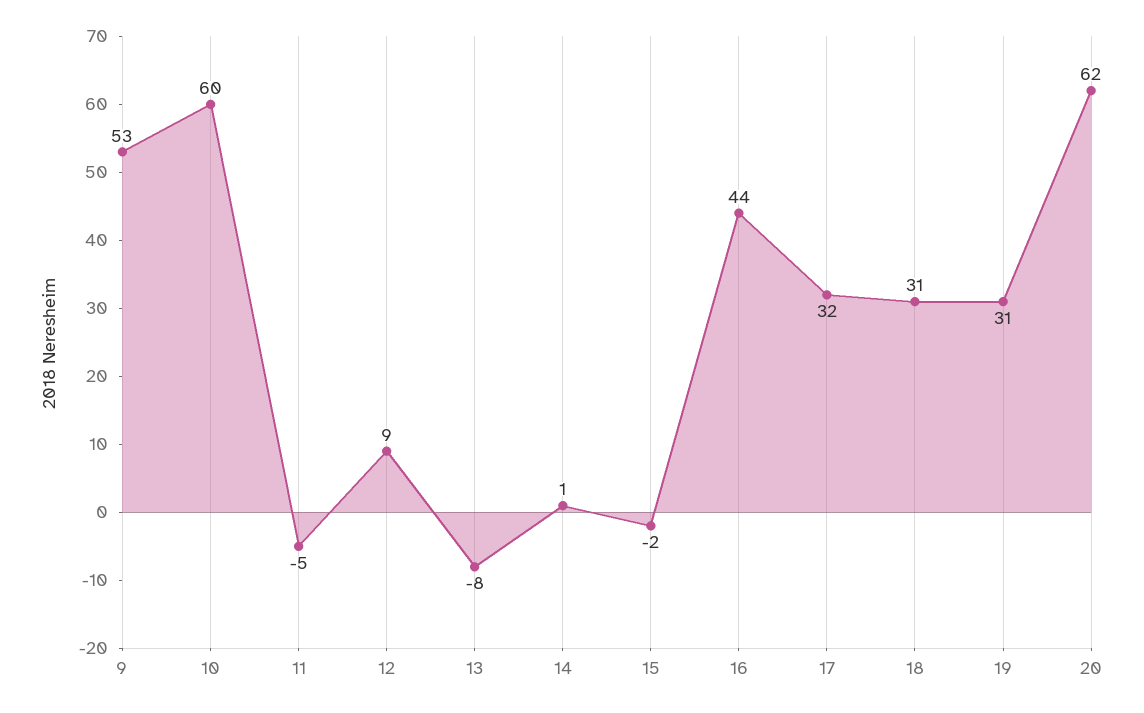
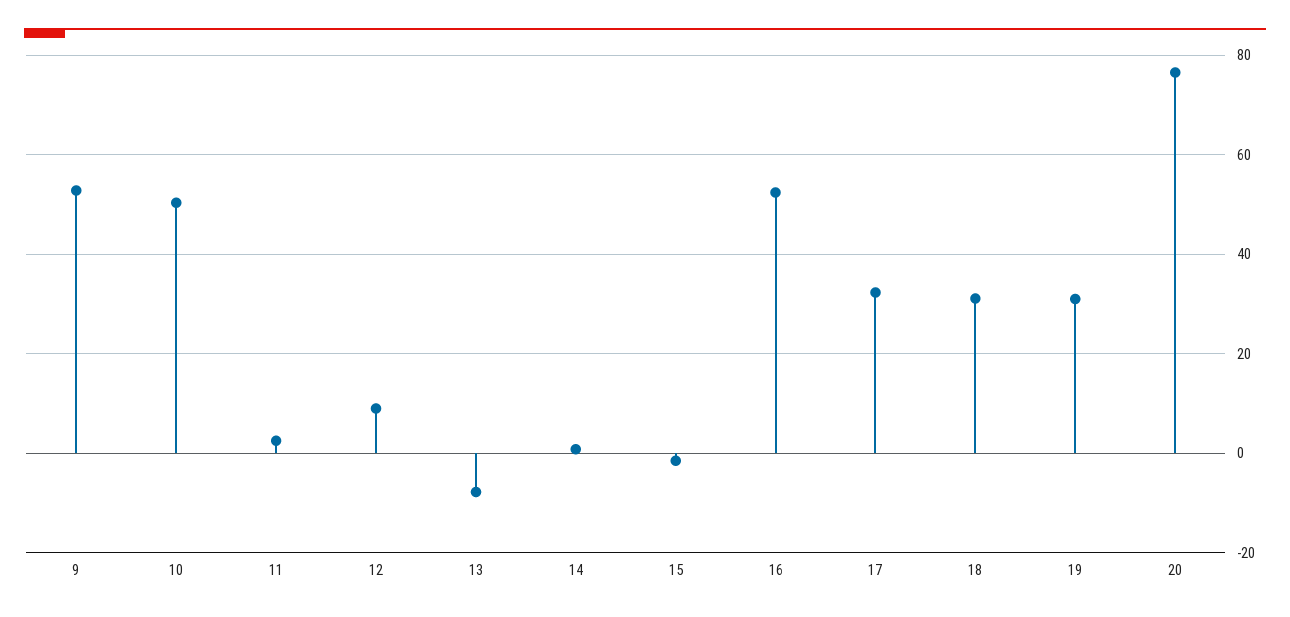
  {
    "9": 53,
-   "10": 60,
+   "10": 50,
-   "11": -5,
+   "11": 2,
    "12": 9,
    "13": -8,
    "14": 1,
    "15": -2,
-   "16": 44,
+   "16": 52,
    "17": 32,
    "18": 31,
    "19": 31,
-   "20": 62
+   "20": 76
  }

